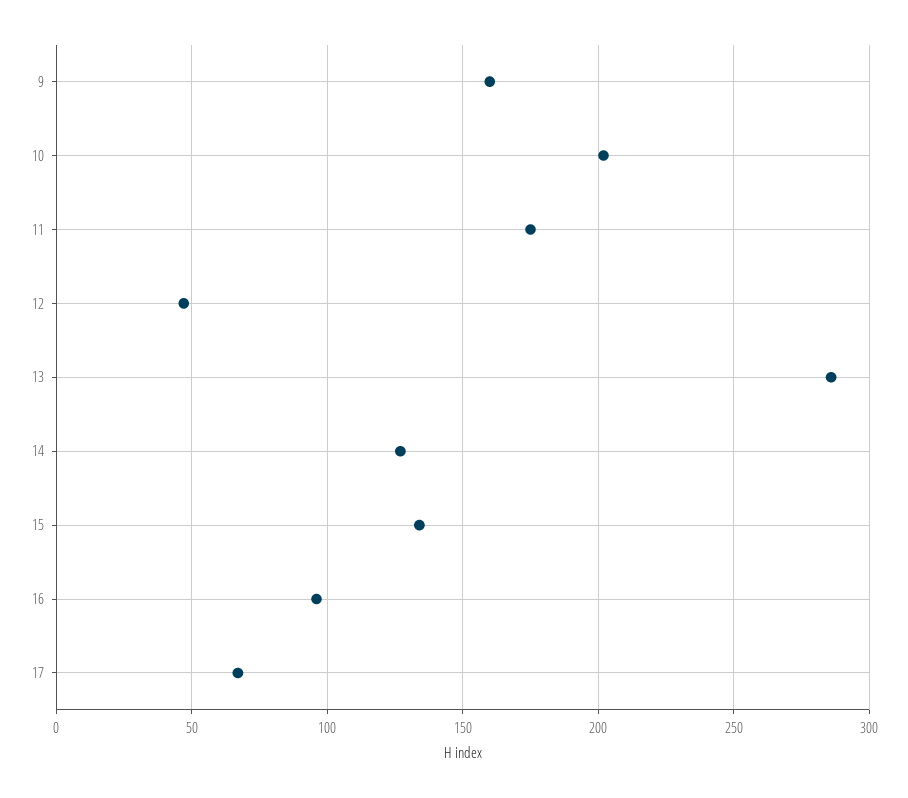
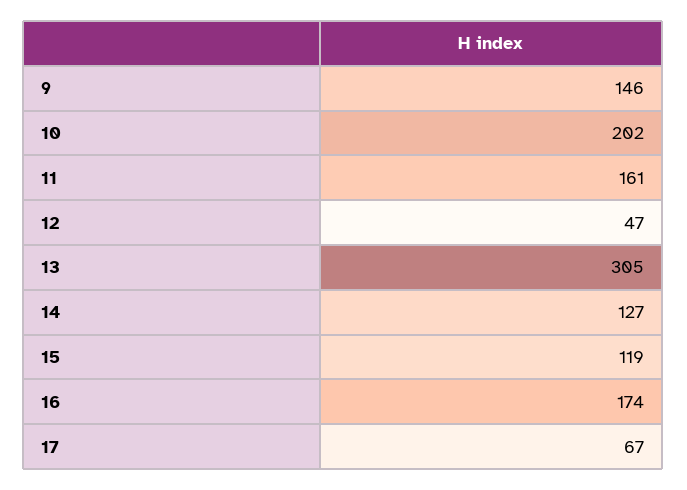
  {
-   "9": 160,
+   "9": 146,
    "10": 202,
-   "11": 175,
+   "11": 161,
    "12": 47,
-   "13": 285,
+   "13": 305,
    "14": 127,
-   "15": 135,
+   "15": 119,
-   "16": 95,
+   "16": 174,
    "17": 67
  }

